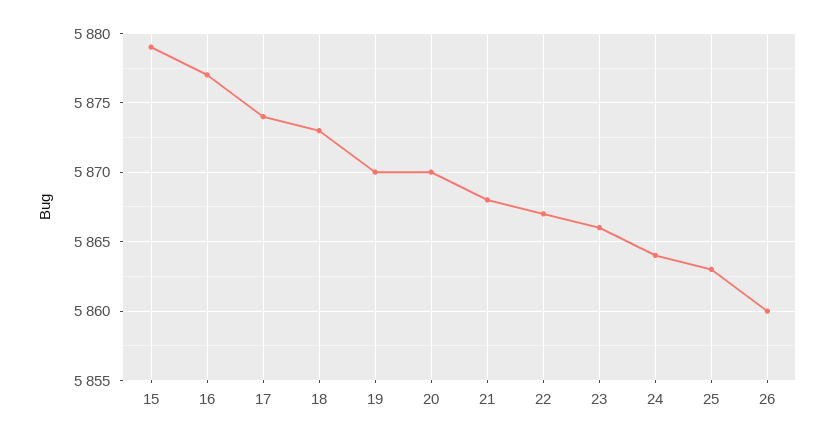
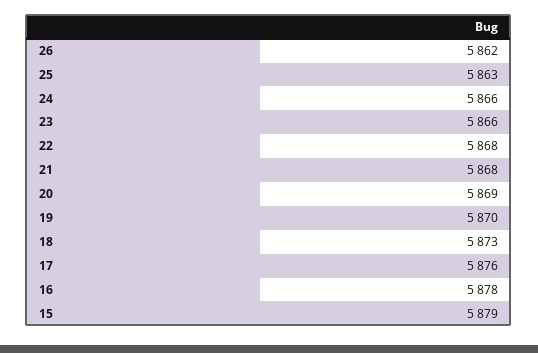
  {
    "15": 5879,
-   "16": 5877,
+   "16": 5878,
-   "17": 5874,
+   "17": 5876,
    "18": 5873,
    "19": 5870,
-   "20": 5870,
+   "20": 5869,
    "21": 5868,
-   "22": 5867,
+   "22": 5868,
    "23": 5866,
-   "24": 5864,
+   "24": 5866,
    "25": 5863,
-   "26": 5860
+   "26": 5862
  }

